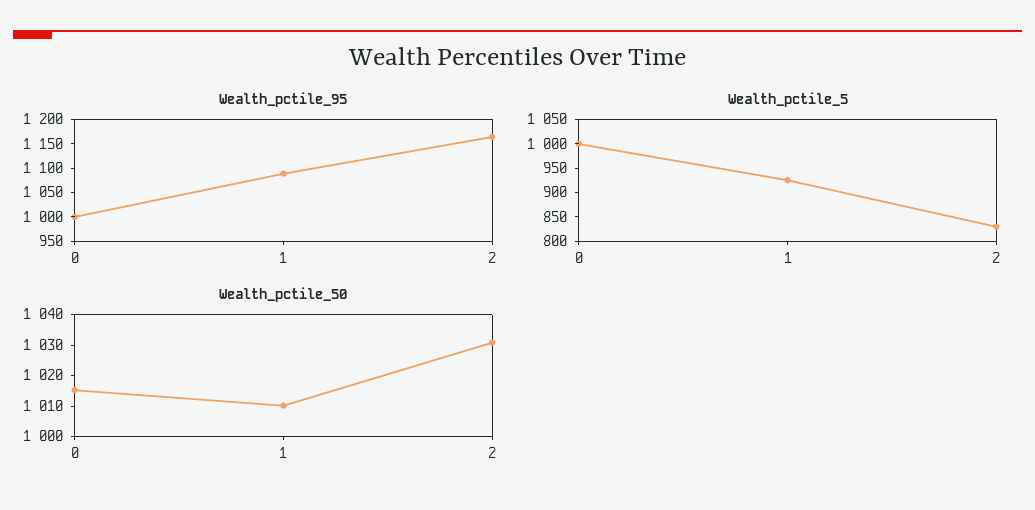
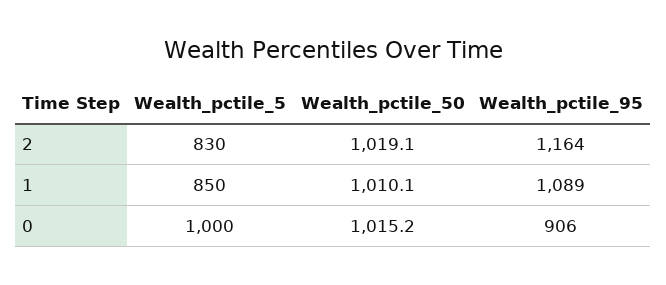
  {
    "Wealth_pctile_95": {
-     "0": 1000,
+     "0": 906,
      "1": 1089,
      "2": 1164
    },
    "Wealth_pctile_5": {
      "0": 1000,
-     "1": 925,
+     "1": 850,
      "2": 830
    },
    "Wealth_pctile_50": {
      "0": 1015.2,
      "1": 1010.1,
-     "2": 1030
+     "2": 1019.1
    }
  }

